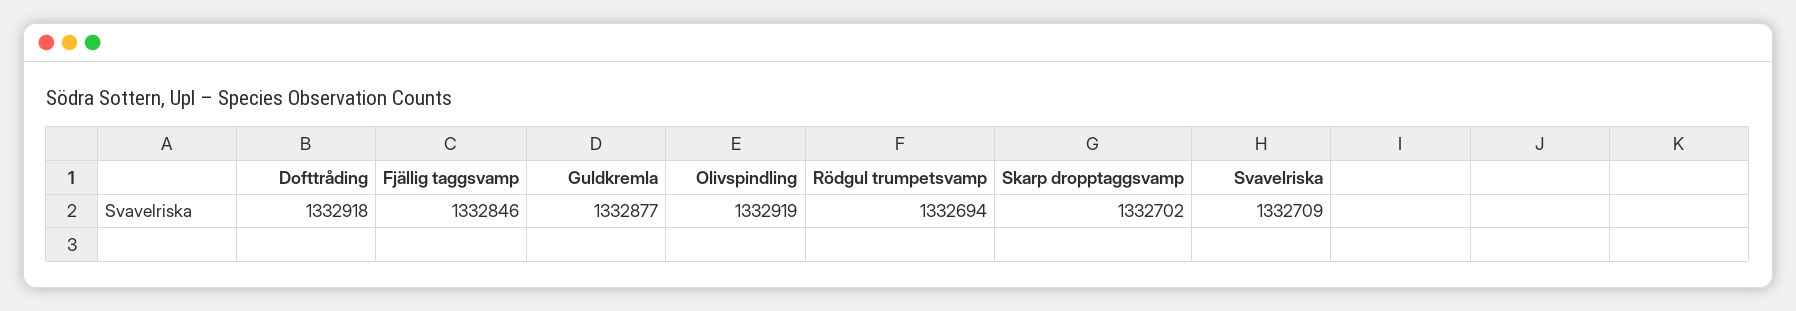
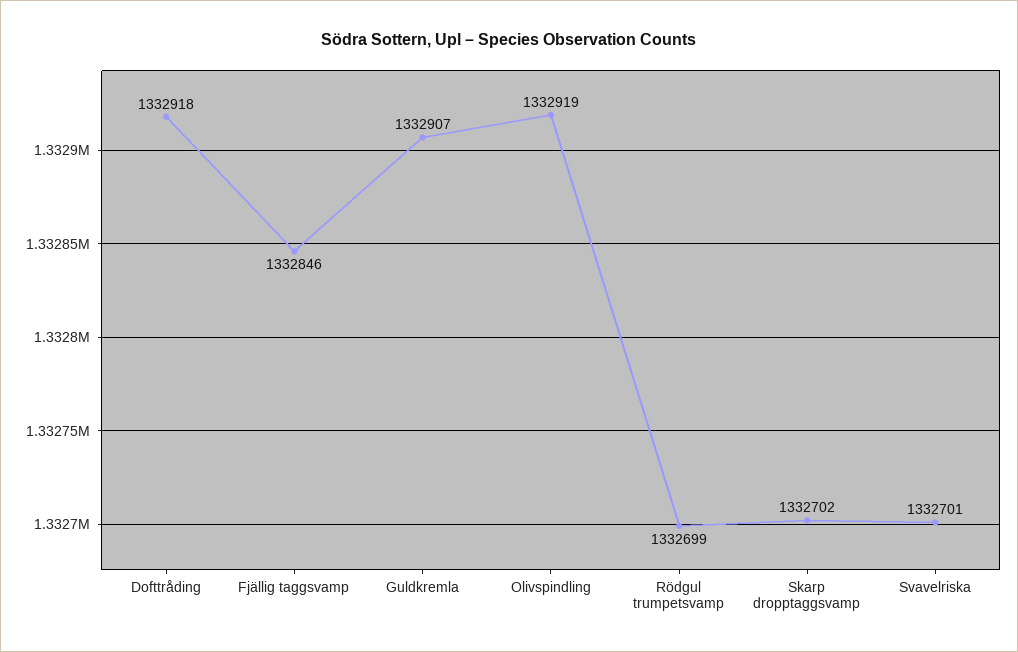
  {
    "Dofttråding": 1332918,
    "Fjällig taggsvamp": 1332846,
-   "Guldkremla": 1332877,
+   "Guldkremla": 1332907,
    "Olivspindling": 1332919,
-   "Rödgul trumpetsvamp": 1332694,
+   "Rödgul trumpetsvamp": 1332699,
    "Skarp dropptaggsvamp": 1332702,
-   "Svavelriska": 1332709
+   "Svavelriska": 1332701
  }

